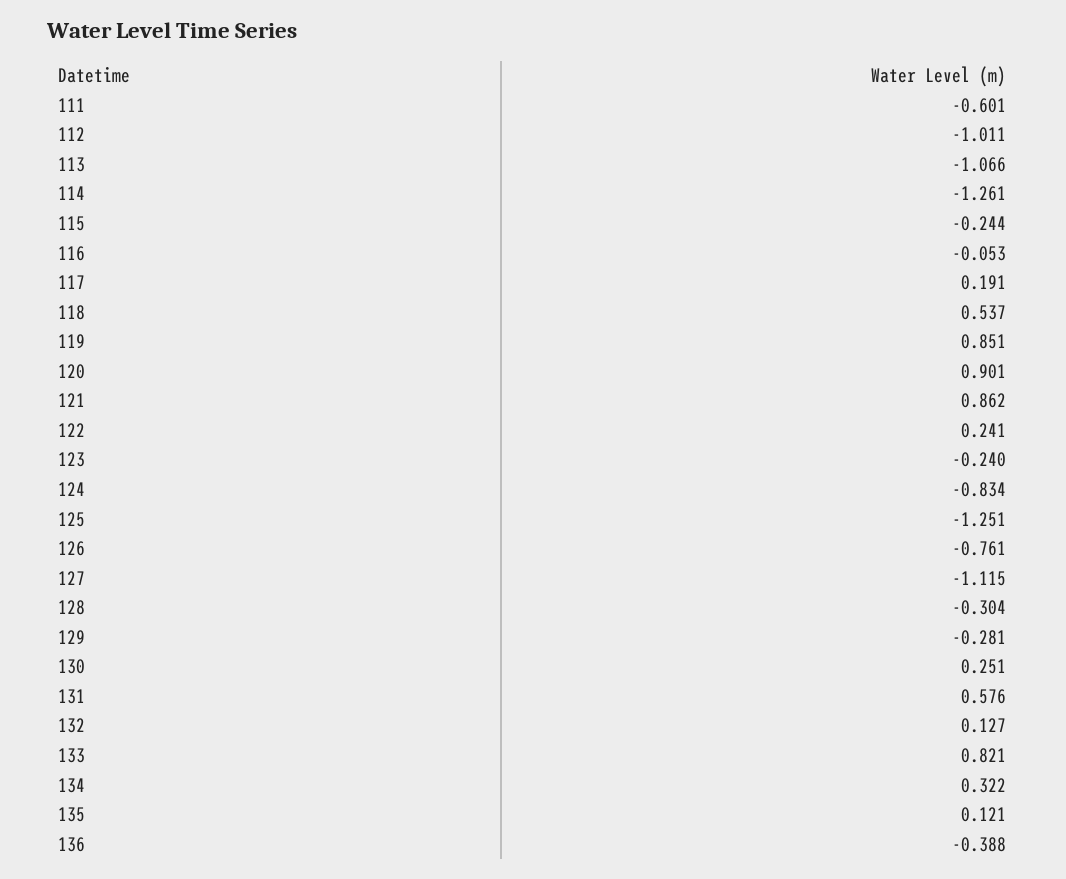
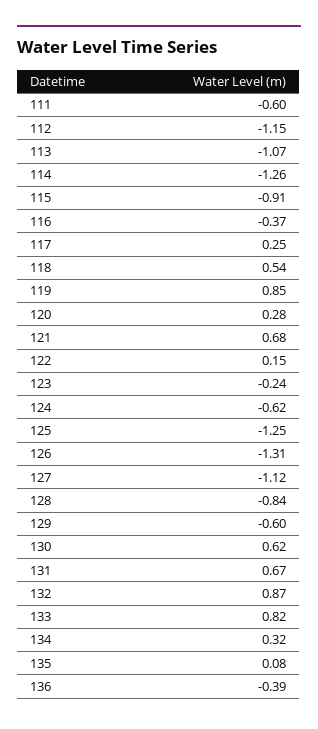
  {
    "111": -0.601,
-   "112": -1.011,
+   "112": -1.15,
    "113": -1.066,
    "114": -1.261,
-   "115": -0.244,
+   "115": -0.91,
-   "116": -0.053,
+   "116": -0.37,
-   "117": 0.191,
+   "117": 0.25,
    "118": 0.537,
    "119": 0.851,
-   "120": 0.901,
+   "120": 0.28,
-   "121": 0.862,
+   "121": 0.68,
-   "122": 0.241,
+   "122": 0.15,
    "123": -0.24,
-   "124": -0.834,
+   "124": -0.62,
    "125": -1.251,
-   "126": -0.761,
+   "126": -1.31,
    "127": -1.115,
-   "128": -0.304,
+   "128": -0.84,
-   "129": -0.281,
+   "129": -0.6,
-   "130": 0.251,
+   "130": 0.62,
-   "131": 0.576,
+   "131": 0.67,
-   "132": 0.127,
+   "132": 0.87,
    "133": 0.821,
    "134": 0.322,
-   "135": 0.121,
+   "135": 0.08,
    "136": -0.388
  }

